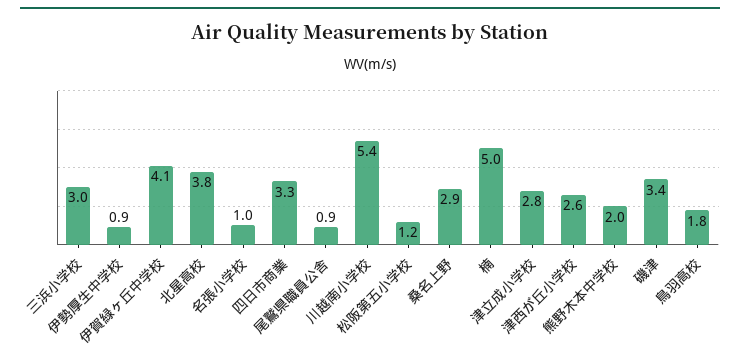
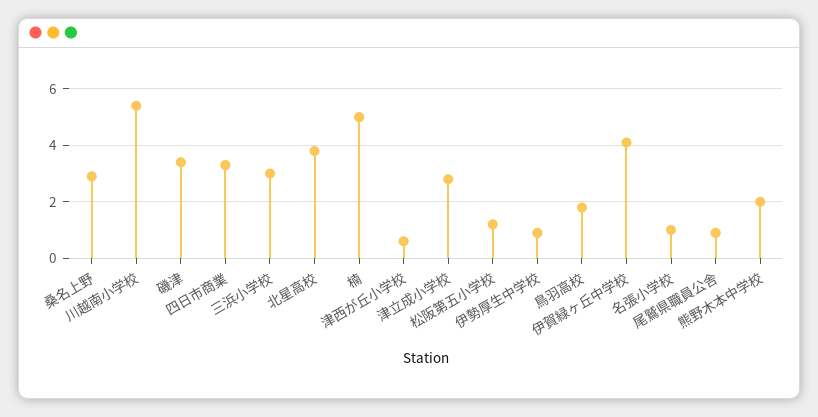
  {
    "三浜小学校": 3,
    "伊勢厚生中学校": 0.9,
    "伊賀緑ヶ丘中学校": 4.1,
    "北星高校": 3.8,
    "名張小学校": 1,
    "四日市商業": 3.3,
    "尾鷲県職員公舎": 0.9,
    "川越南小学校": 5.4,
    "松阪第五小学校": 1.2,
    "桑名上野": 2.9,
    "楠": 5,
    "津立成小学校": 2.8,
-   "津西が丘小学校": 2.6,
+   "津西が丘小学校": 0.5,
    "熊野木本中学校": 2,
    "磯津": 3.4,
    "鳥羽高校": 1.8
  }

